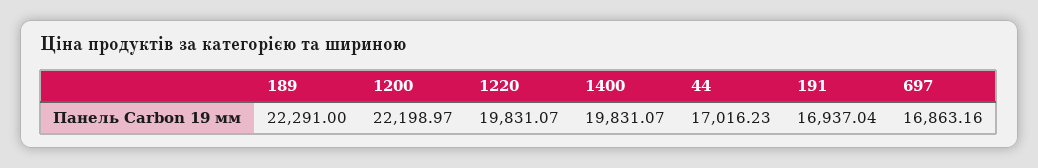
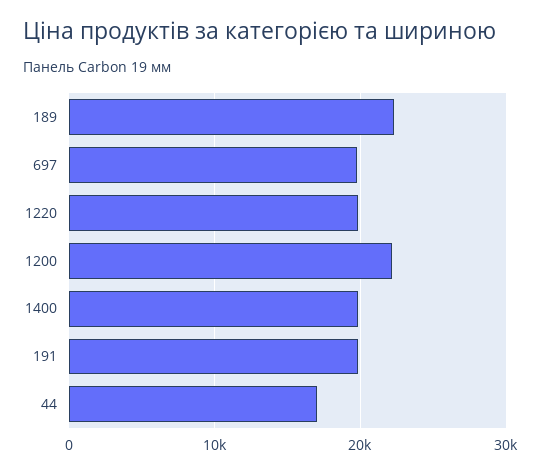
  {
    "189": 22291,
    "1200": 22198.97,
    "1220": 19831.07,
    "1400": 19831.07,
    "44": 17016.23,
-   "191": 16937.04,
+   "191": 20000,
-   "697": 16863.16
+   "697": 20000
  }

